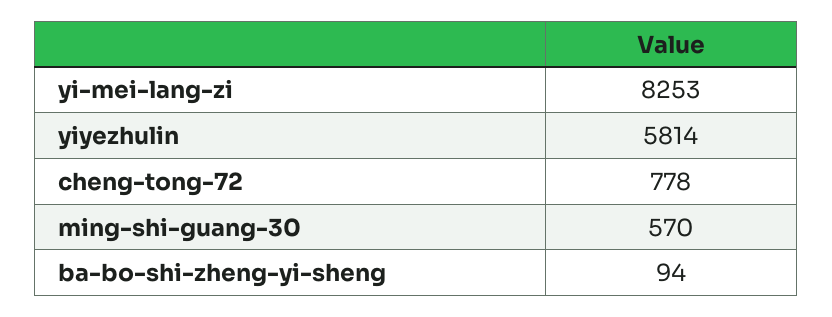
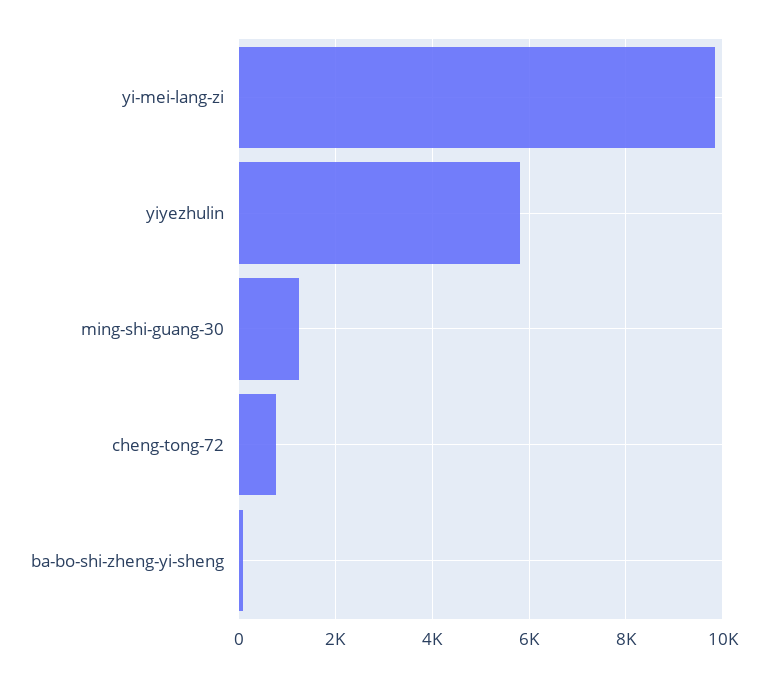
  {
-   "yi-mei-lang-zi": 8253,
+   "yi-mei-lang-zi": 9800,
    "yiyezhulin": 5814,
    "cheng-tong-72": 778,
-   "ming-shi-guang-30": 570,
+   "ming-shi-guang-30": 1200,
    "ba-bo-shi-zheng-yi-sheng": 94
  }

